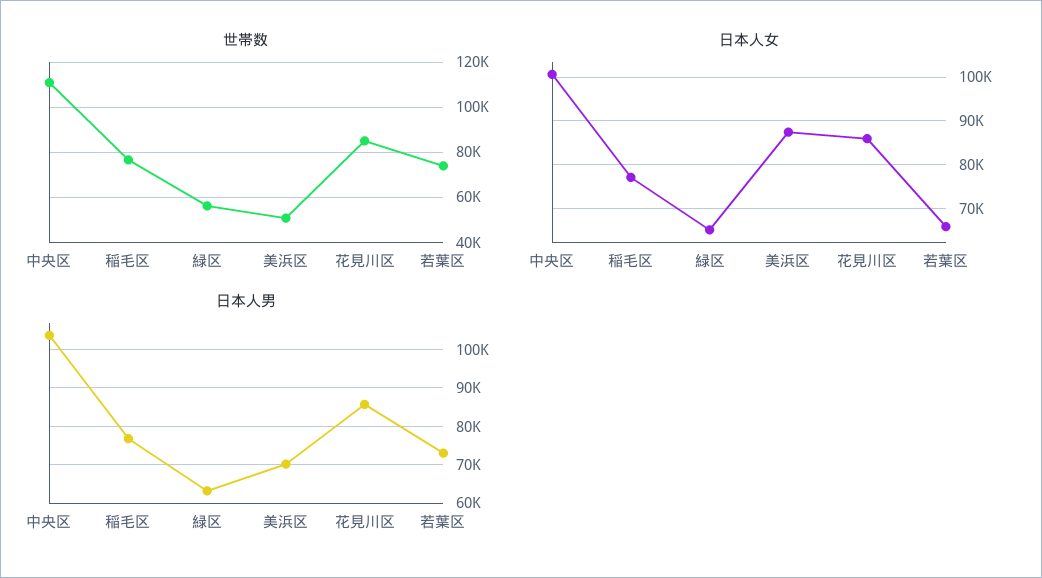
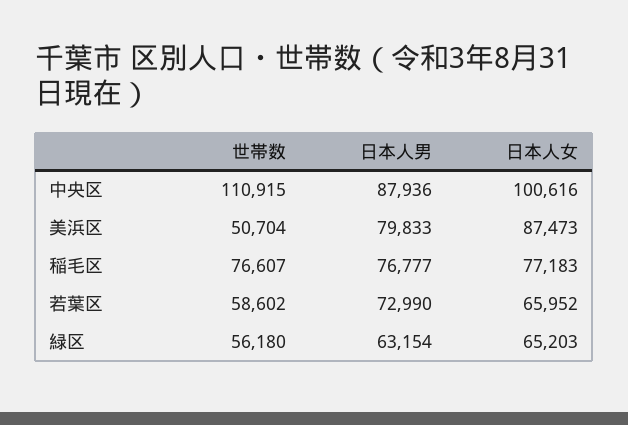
  {
    "世帯数": {
      "中央区": 110915,
      "稲毛区": 76607,
      "緑区": 56180,
      "美浜区": 50704,
-     "花見川区": 85000,
-     "若葉区": 75000
+     "若葉区": 58602
    },
    "日本人女": {
      "中央区": 100616,
      "稲毛区": 77183,
      "緑区": 65203,
      "美浜区": 87473,
-     "花見川区": 86000,
      "若葉区": 65952
    },
    "日本人男": {
-     "中央区": 104000,
+     "中央区": 87936,
      "稲毛区": 76777,
      "緑区": 63154,
-     "美浜区": 70000,
+     "美浜区": 79833,
-     "花見川区": 86000,
      "若葉区": 72990
    }
  }

